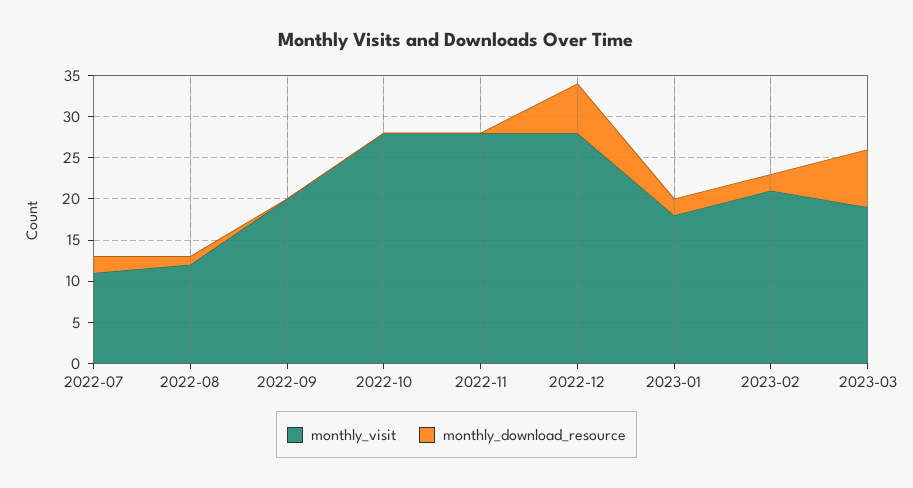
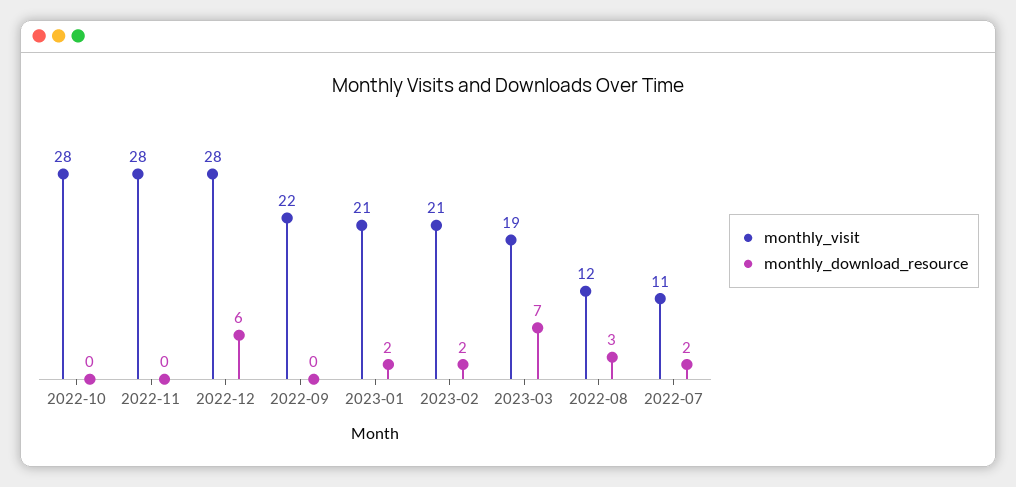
  {
    "monthly_visit": {
      "2022-07": 11,
      "2022-08": 12,
-     "2022-09": 20,
+     "2022-09": 22,
      "2022-10": 28,
      "2022-11": 28,
      "2022-12": 28,
-     "2023-01": 18,
+     "2023-01": 21,
      "2023-02": 21,
      "2023-03": 19
    },
    "monthly_download_resource": {
      "2022-07": 2,
-     "2022-08": 1,
+     "2022-08": 3,
      "2022-09": 0,
      "2022-10": 0,
      "2022-11": 0,
      "2022-12": 6,
      "2023-01": 2,
      "2023-02": 2,
      "2023-03": 7
    }
  }

